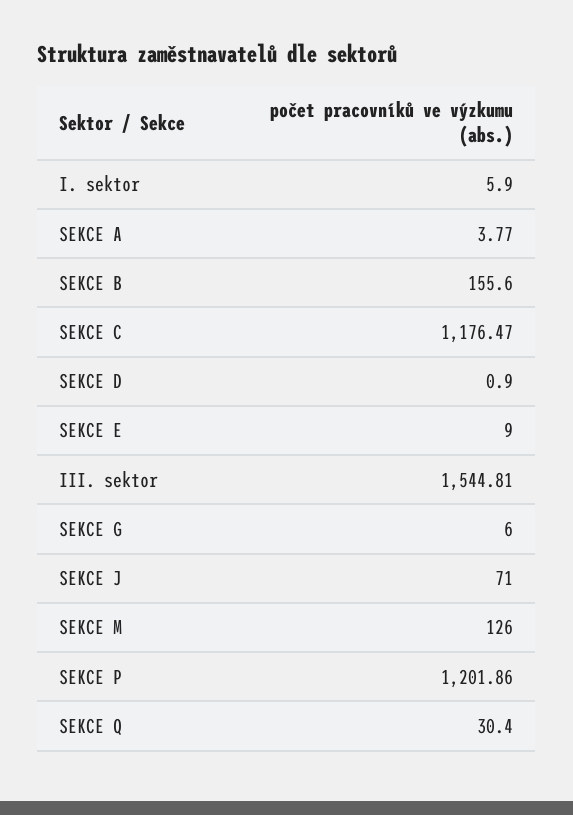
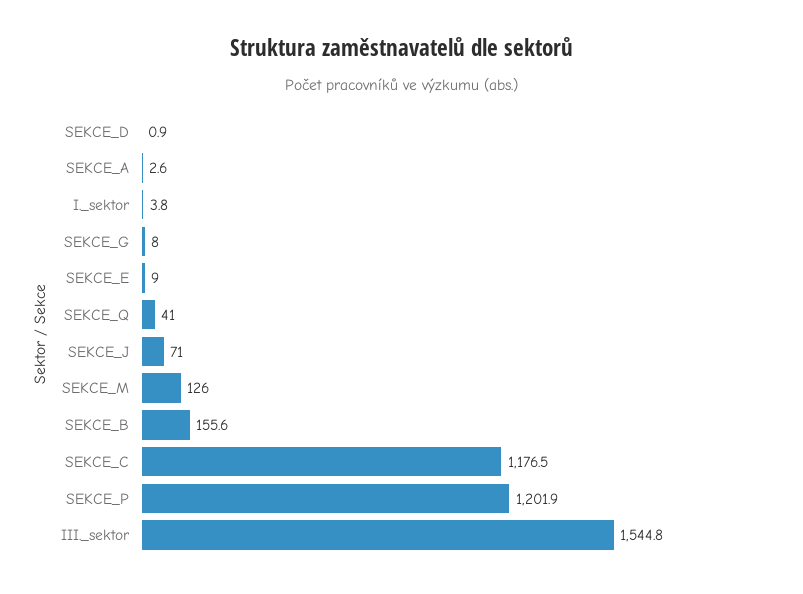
  {
-   "I. sektor": 5.9,
+   "I. sektor": 3.8,
-   "SEKCE A": 3.77,
+   "SEKCE A": 2.6,
    "SEKCE B": 155.6,
    "SEKCE C": 1176.47,
    "SEKCE D": 0.9,
    "SEKCE E": 9,
    "III. sektor": 1544.81,
-   "SEKCE G": 6,
+   "SEKCE G": 8,
    "SEKCE J": 71,
    "SEKCE M": 126,
    "SEKCE P": 1201.86,
-   "SEKCE Q": 30.4
+   "SEKCE Q": 41
  }

